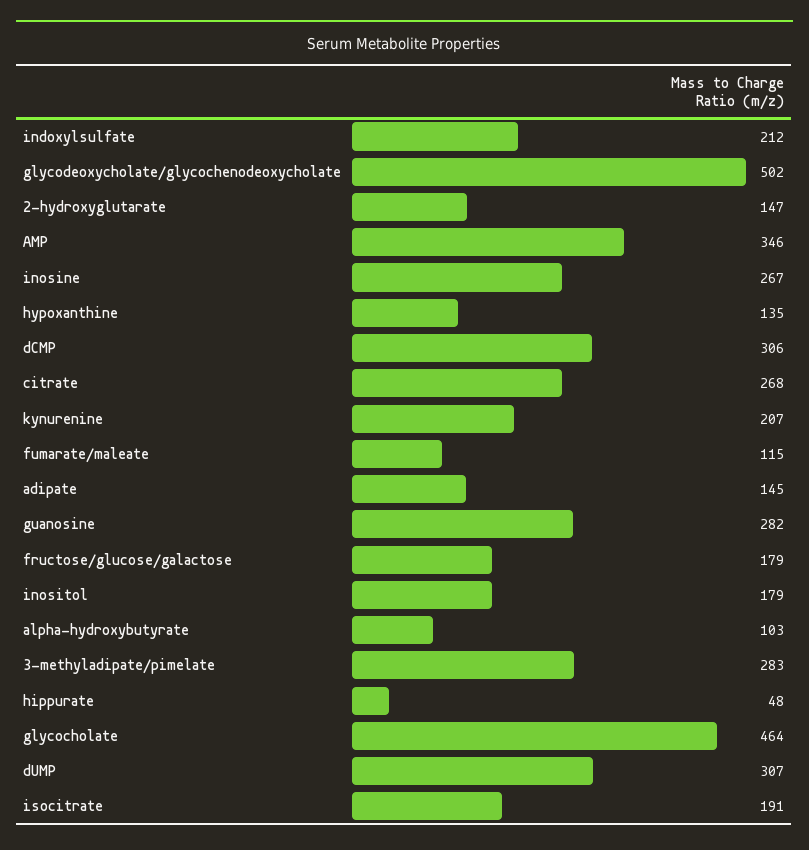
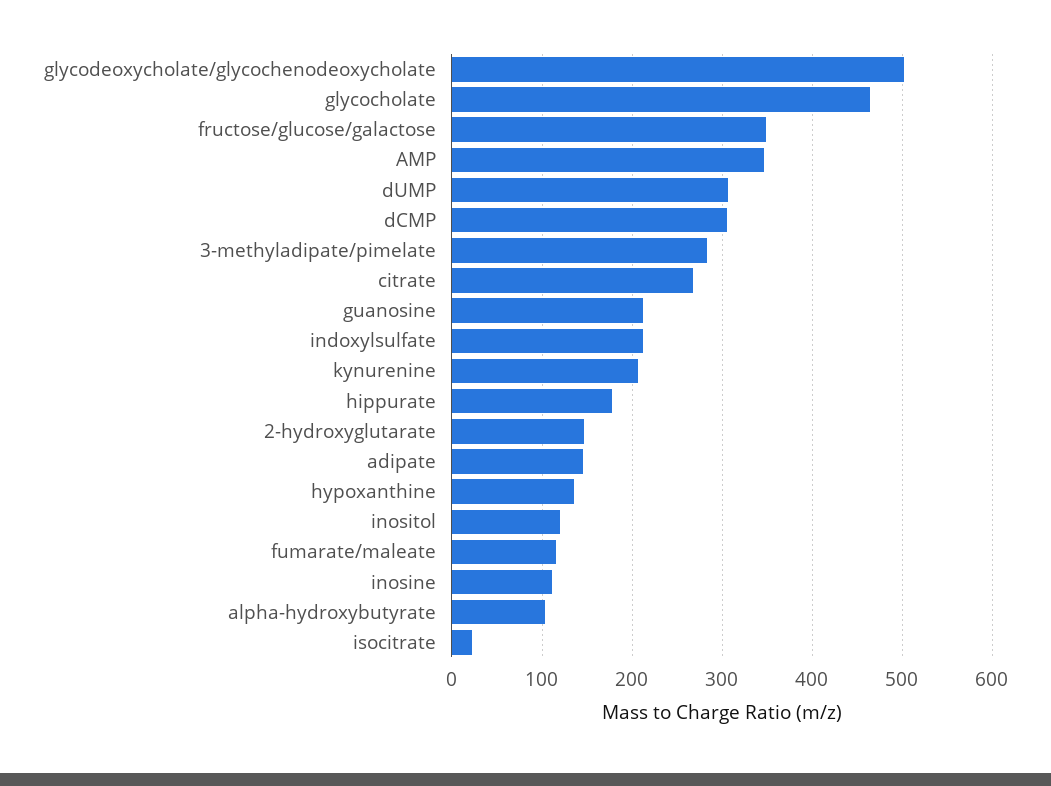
  {
    "indoxylsulfate": 212,
    "glycodeoxycholate/glycochenodeoxycholate": 502,
    "2-hydroxyglutarate": 147,
    "AMP": 346,
-   "inosine": 267,
+   "inosine": 110,
    "hypoxanthine": 135,
    "dCMP": 306,
    "citrate": 268,
    "kynurenine": 207,
    "fumarate/maleate": 115,
    "adipate": 145,
-   "guanosine": 282,
+   "guanosine": 210,
-   "fructose/glucose/galactose": 179,
+   "fructose/glucose/galactose": 350,
-   "inositol": 179,
+   "inositol": 120,
    "alpha-hydroxybutyrate": 103,
    "3-methyladipate/pimelate": 283,
-   "hippurate": 48,
+   "hippurate": 180,
    "glycocholate": 464,
    "dUMP": 307,
-   "isocitrate": 191
+   "isocitrate": 20
  }

